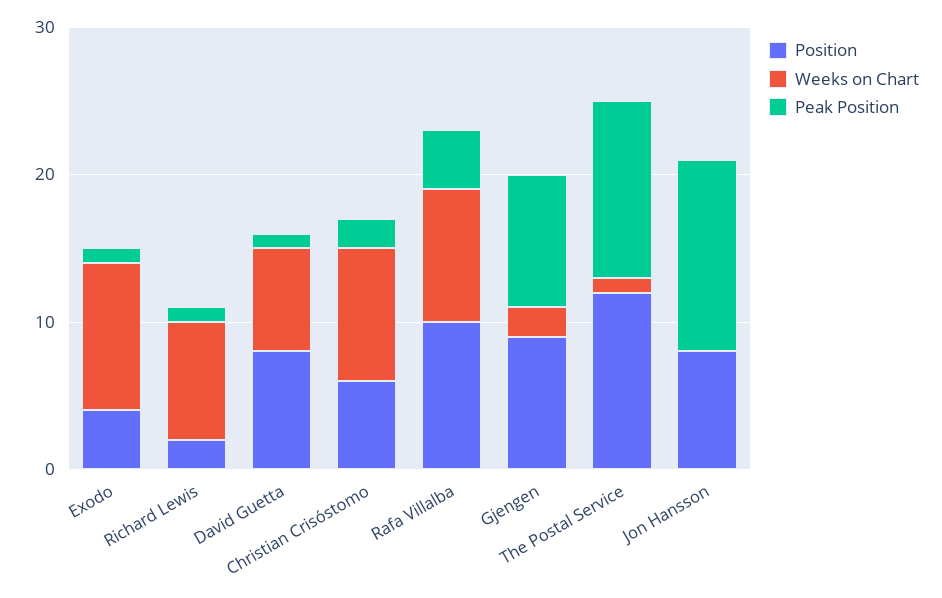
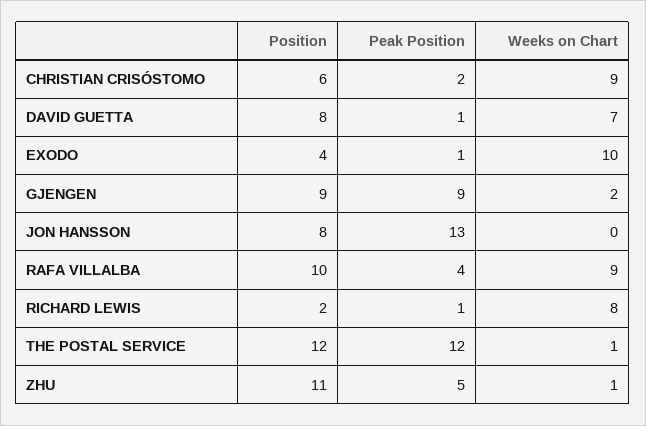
  {
    "Position": {
      "Exodo": 4,
      "Richard Lewis": 2,
      "David Guetta": 8,
      "Christian Crisóstomo": 6,
      "Rafa Villalba": 10,
      "Gjengen": 9,
      "The Postal Service": 12,
-     "Jon Hansson": 8
+     "Jon Hansson": 8,
+     "ZHU": 11
    },
    "Weeks on Chart": {
      "Exodo": 10,
      "Richard Lewis": 8,
      "David Guetta": 7,
      "Christian Crisóstomo": 9,
      "Rafa Villalba": 9,
      "Gjengen": 2,
      "The Postal Service": 1,
-     "Jon Hansson": 0
+     "Jon Hansson": 0,
+     "ZHU": 1
    },
    "Peak Position": {
      "Exodo": 1,
      "Richard Lewis": 1,
      "David Guetta": 1,
      "Christian Crisóstomo": 2,
      "Rafa Villalba": 4,
      "Gjengen": 9,
      "The Postal Service": 12,
-     "Jon Hansson": 13
+     "Jon Hansson": 13,
+     "ZHU": 5
    }
  }

